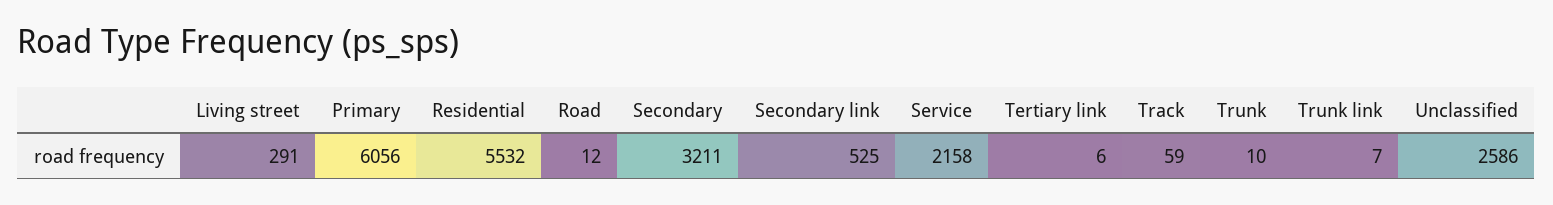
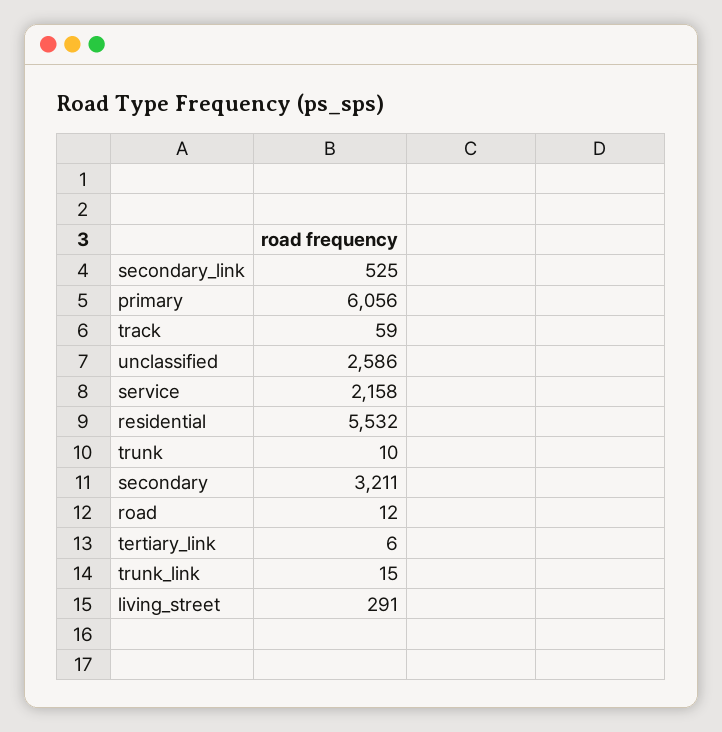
  {
    "Living street": 291,
    "Primary": 6056,
    "Residential": 5532,
    "Road": 12,
    "Secondary": 3211,
    "Secondary link": 525,
    "Service": 2158,
    "Tertiary link": 6,
    "Track": 59,
    "Trunk": 10,
-   "Trunk link": 7,
+   "Trunk link": 15,
    "Unclassified": 2586
  }

